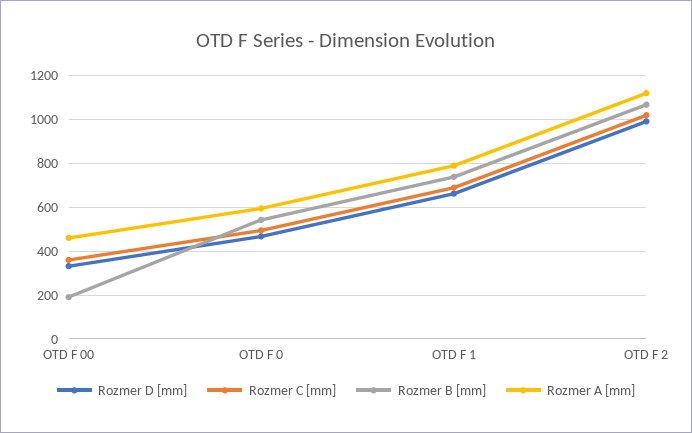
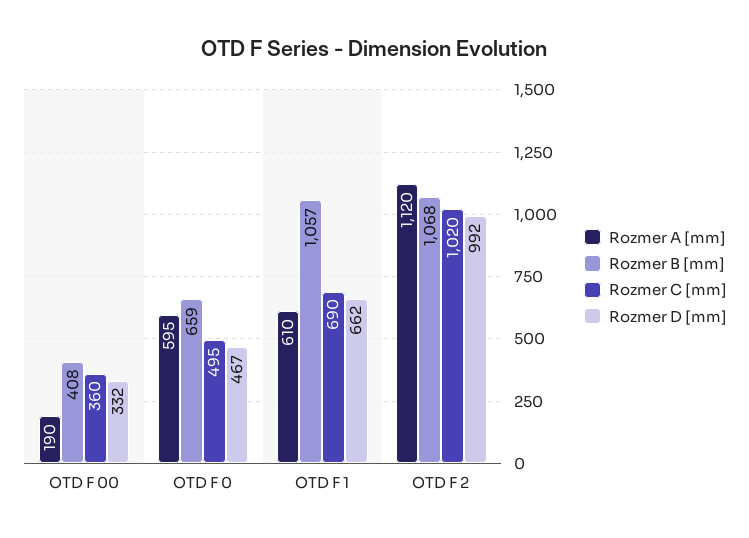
  {
    "Rozmer D [mm]": {
      "OTD F 00": 332,
      "OTD F 0": 467,
      "OTD F 1": 662,
      "OTD F 2": 992
    },
    "Rozmer C [mm]": {
      "OTD F 00": 360,
      "OTD F 0": 495,
      "OTD F 1": 690,
      "OTD F 2": 1020
    },
    "Rozmer B [mm]": {
-     "OTD F 00": 200,
+     "OTD F 00": 408,
-     "OTD F 0": 550,
+     "OTD F 0": 659,
-     "OTD F 1": 750,
+     "OTD F 1": 1057,
      "OTD F 2": 1068
    },
    "Rozmer A [mm]": {
-     "OTD F 00": 450,
+     "OTD F 00": 190,
      "OTD F 0": 595,
-     "OTD F 1": 800,
+     "OTD F 1": 610,
      "OTD F 2": 1120
    }
  }

